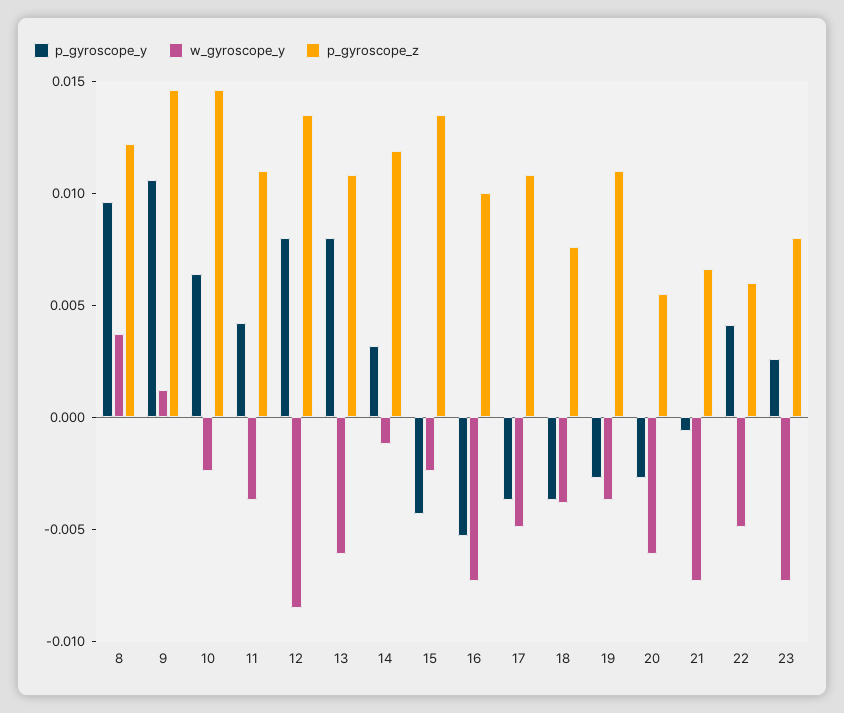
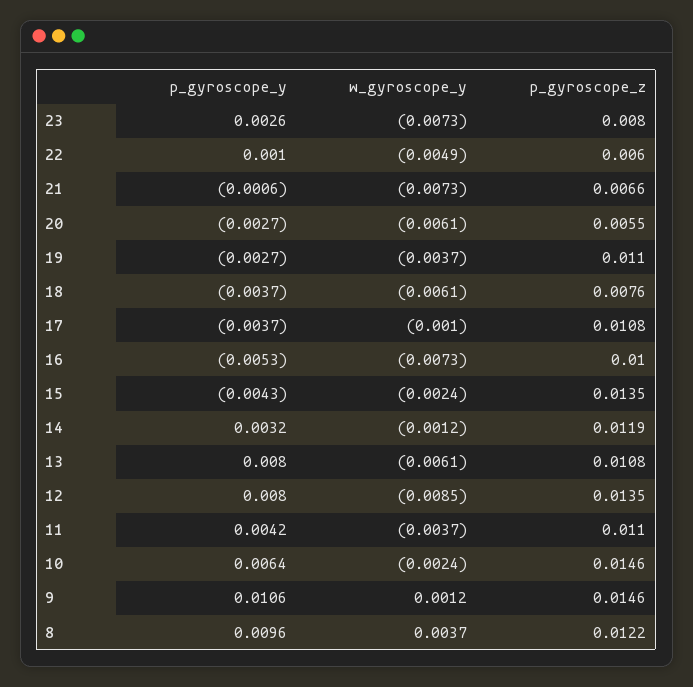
  {
    "p_gyroscope_y": {
      "8": 0.0096,
      "9": 0.0106,
      "10": 0.0064,
      "11": 0.0042,
      "12": 0.008,
      "13": 0.008,
      "14": 0.0032,
      "15": -0.0043,
      "16": -0.0053,
      "17": -0.0037,
      "18": -0.0037,
      "19": -0.0027,
      "20": -0.0027,
      "21": -0.0006,
-     "22": 0.004,
+     "22": 0.001,
      "23": 0.0026
    },
    "w_gyroscope_y": {
      "8": 0.0037,
      "9": 0.0012,
      "10": -0.0024,
      "11": -0.0037,
      "12": -0.0085,
      "13": -0.0061,
      "14": -0.0012,
      "15": -0.0024,
      "16": -0.0073,
-     "17": -0.005,
+     "17": -0.001,
-     "18": -0.004,
+     "18": -0.0061,
      "19": -0.0037,
      "20": -0.0061,
      "21": -0.0073,
      "22": -0.0049,
      "23": -0.0073
    },
    "p_gyroscope_z": {
      "8": 0.0122,
      "9": 0.0146,
      "10": 0.0146,
      "11": 0.011,
      "12": 0.0135,
      "13": 0.0108,
      "14": 0.0119,
      "15": 0.0135,
      "16": 0.01,
      "17": 0.0108,
      "18": 0.0076,
      "19": 0.011,
      "20": 0.0055,
      "21": 0.0066,
      "22": 0.006,
      "23": 0.008
    }
  }

